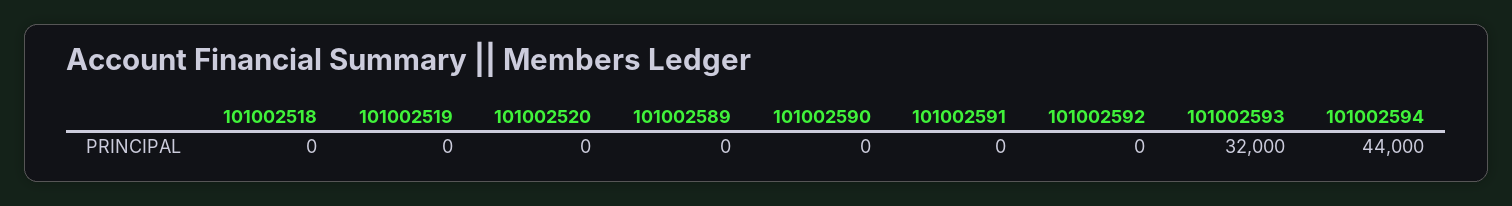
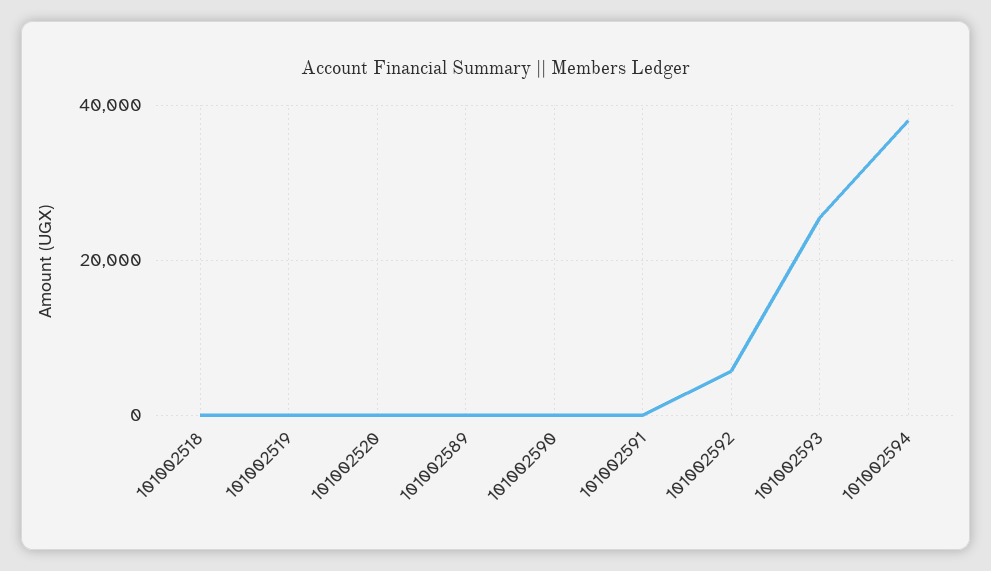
  {
    "101002518": 0,
    "101002519": 0,
    "101002520": 0,
    "101002589": 0,
    "101002590": 0,
    "101002591": 0,
-   "101002592": 0,
+   "101002592": 6000,
-   "101002593": 32000,
+   "101002593": 26000,
-   "101002594": 44000
+   "101002594": 38000
  }

